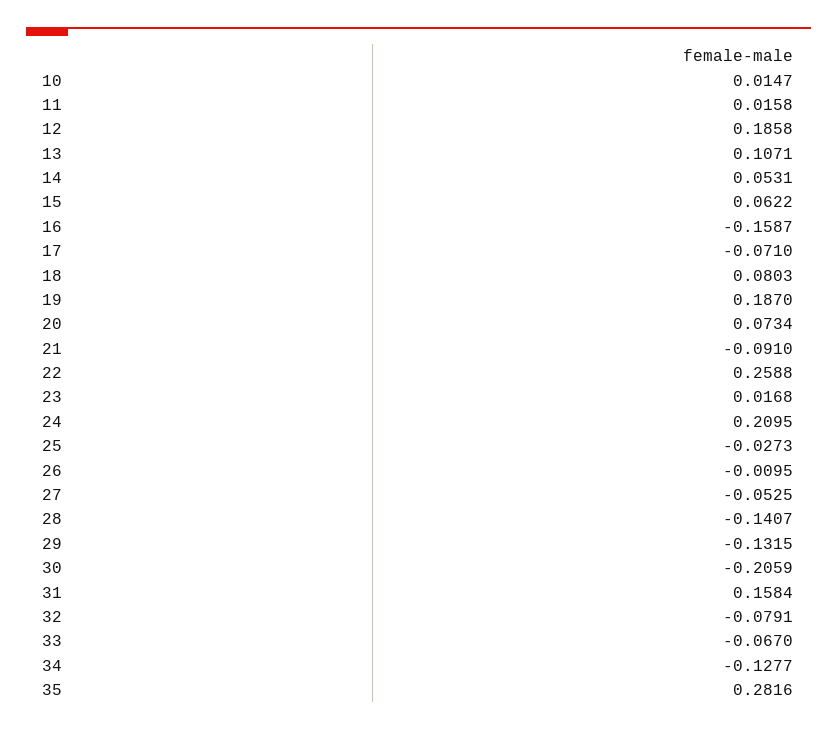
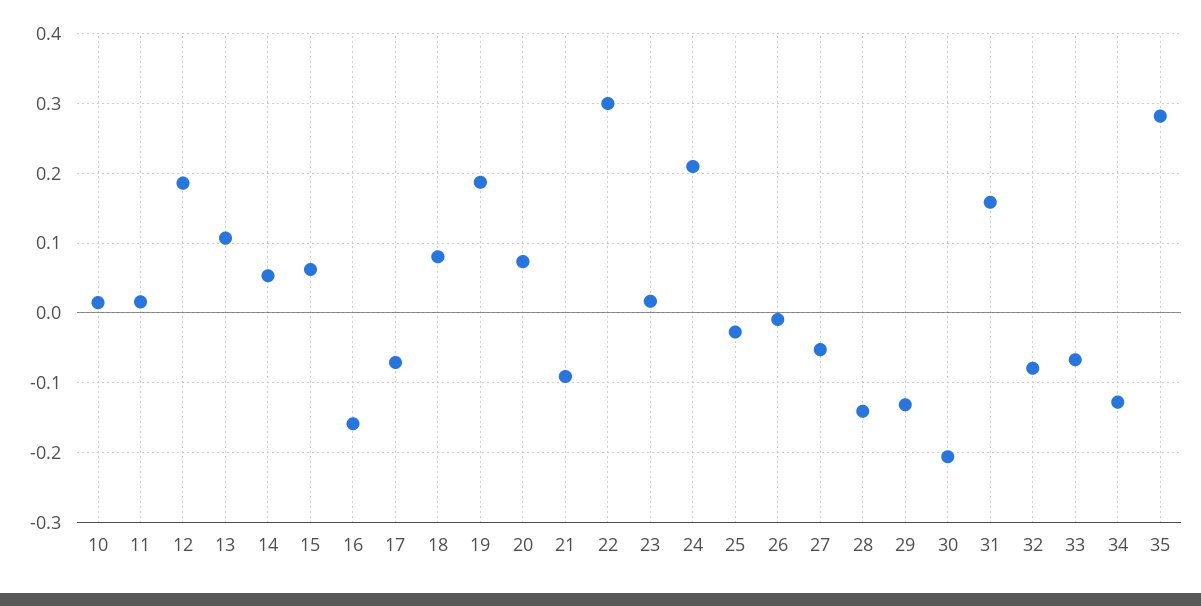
  {
    "10": 0.0147,
    "11": 0.0158,
    "12": 0.1858,
    "13": 0.1071,
    "14": 0.0531,
    "15": 0.0622,
    "16": -0.1587,
    "17": -0.071,
    "18": 0.0803,
    "19": 0.187,
    "20": 0.0734,
    "21": -0.091,
-   "22": 0.2588,
+   "22": 0.3,
    "23": 0.0168,
    "24": 0.2095,
    "25": -0.0273,
    "26": -0.0095,
    "27": -0.0525,
    "28": -0.1407,
    "29": -0.1315,
    "30": -0.2059,
    "31": 0.1584,
    "32": -0.0791,
    "33": -0.067,
    "34": -0.1277,
    "35": 0.2816
  }

